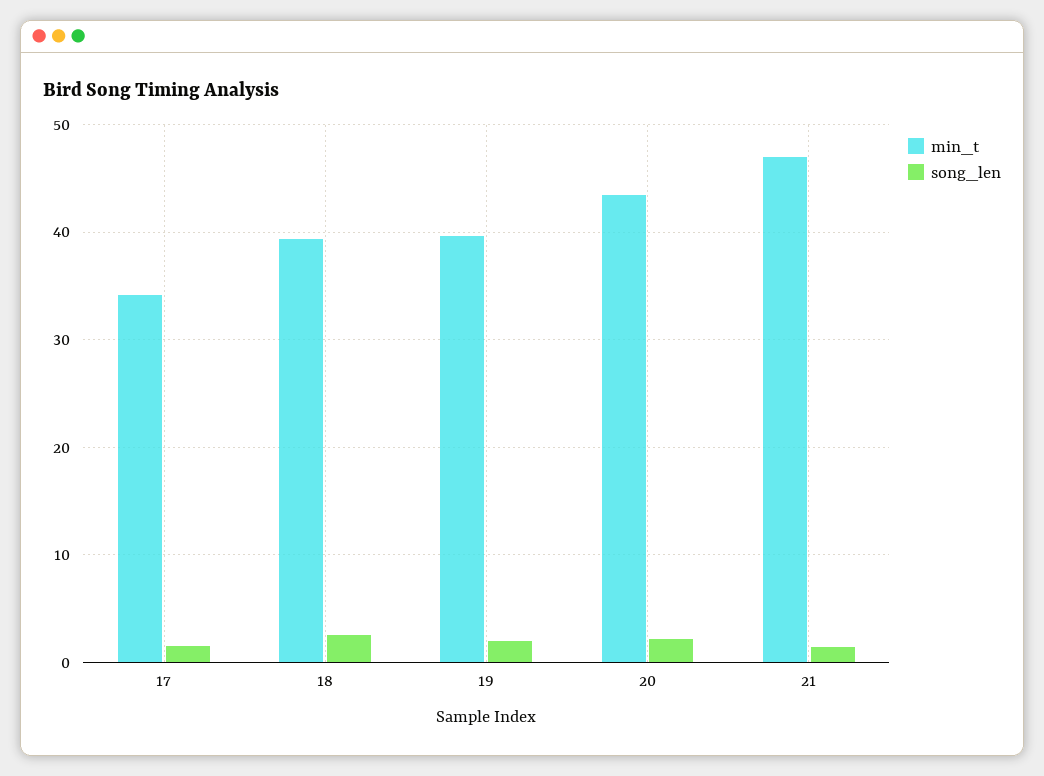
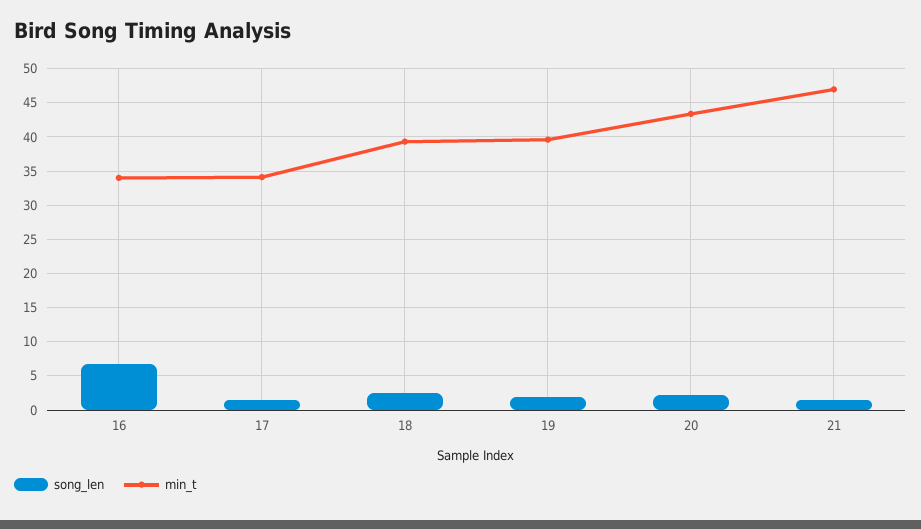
  {
    "min_t": {
      "17": 34,
      "18": 39,
      "19": 40,
      "20": 43,
-     "21": 47
+     "21": 47,
+     "16": 34
    },
    "song_len": {
      "17": 2,
      "18": 3,
      "19": 2,
      "20": 2,
-     "21": 1
+     "21": 1,
+     "16": 7
    }
  }

